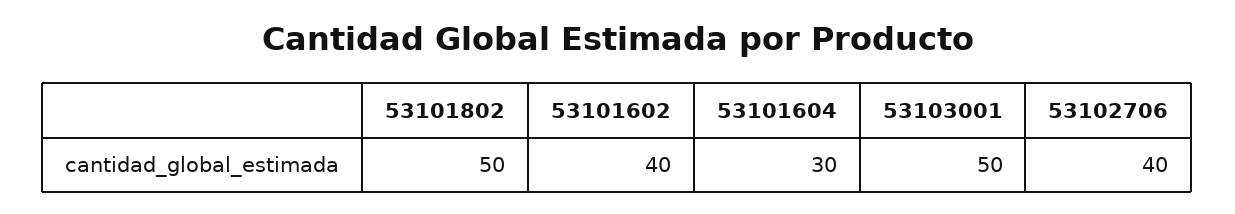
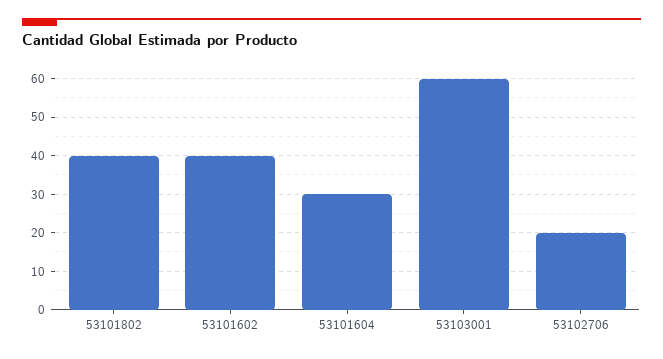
  {
-   "53101802": 50,
+   "53101802": 40,
    "53101602": 40,
    "53101604": 30,
-   "53103001": 50,
+   "53103001": 60,
-   "53102706": 40
+   "53102706": 20
  }

